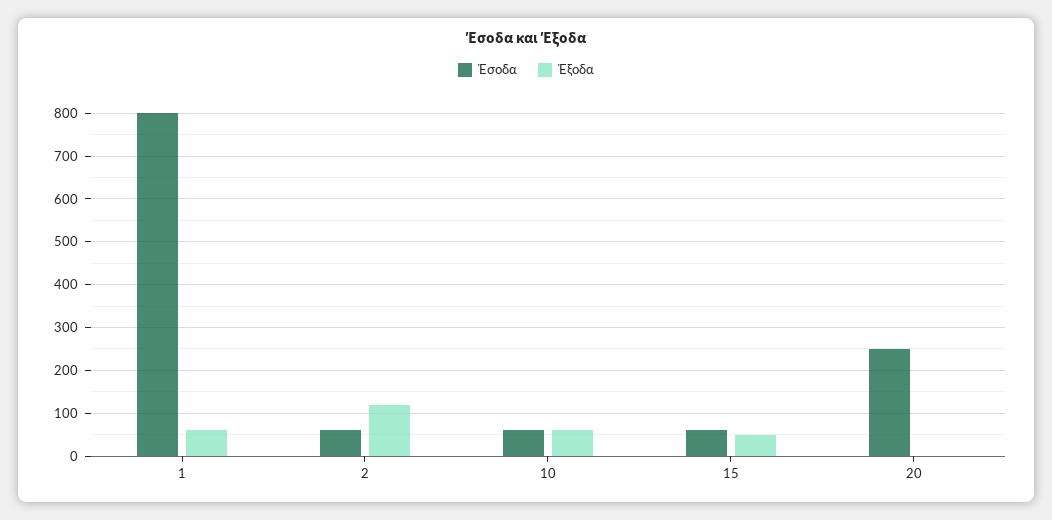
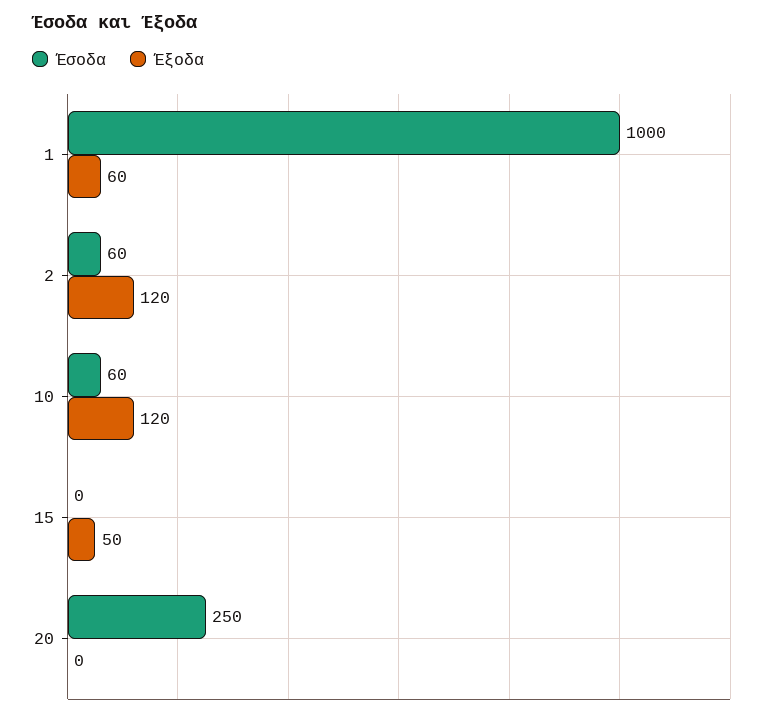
  {
    "Έσοδα": {
-     "1": 800,
+     "1": 1000,
      "2": 60,
      "10": 60,
-     "15": 60,
+     "15": 0,
      "20": 250
    },
    "Έξοδα": {
      "1": 60,
      "2": 120,
-     "10": 60,
+     "10": 120,
      "15": 50,
      "20": 0
    }
  }

